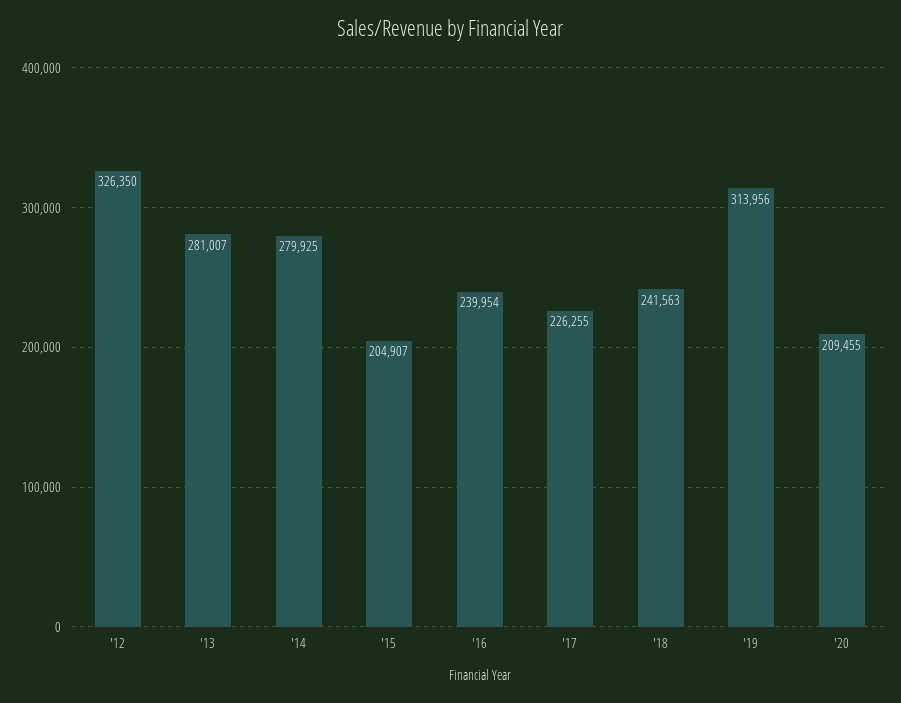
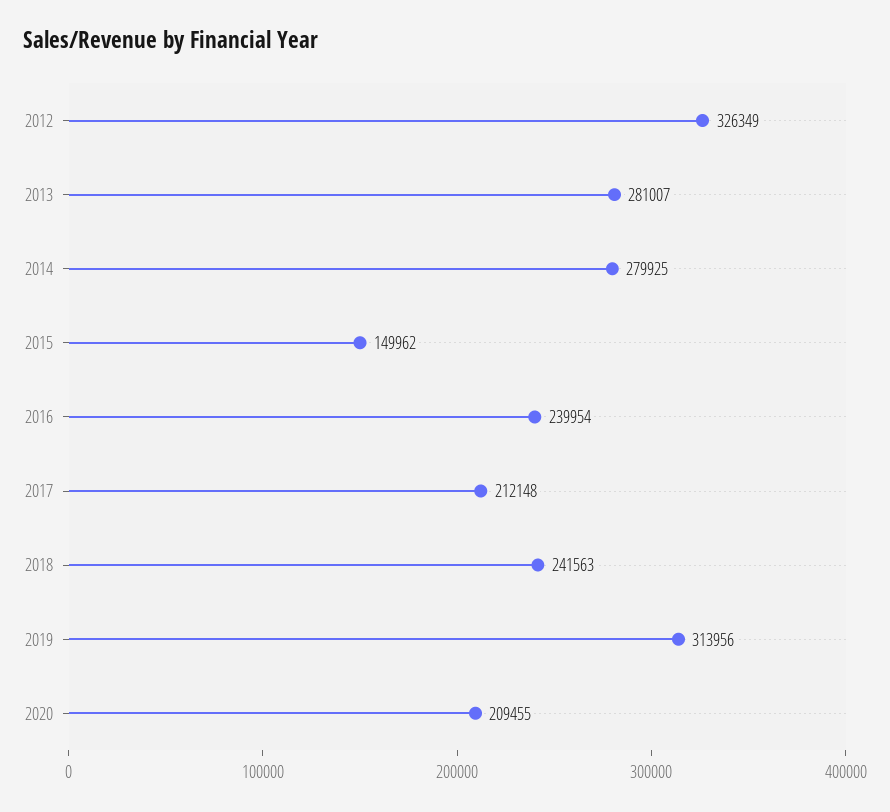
  {
-   "'12": 326350,
+   "'12": 326349,
    "'13": 281007,
    "'14": 279925,
-   "'15": 204907,
+   "'15": 149962,
    "'16": 239954,
-   "'17": 226255,
+   "'17": 212148,
    "'18": 241563,
    "'19": 313956,
    "'20": 209455
  }

